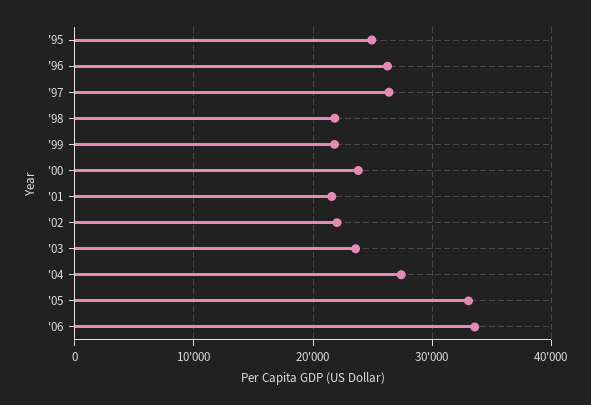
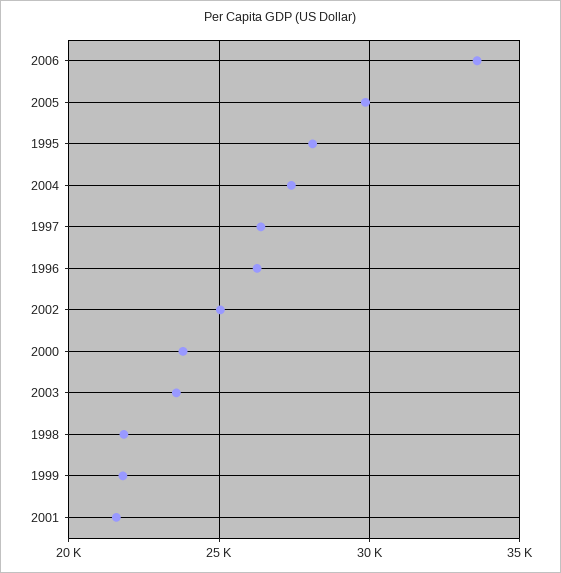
  {
-   "'95": 25000,
+   "'95": 28000,
    "'96": 26500,
    "'97": 26500,
    "'98": 22000,
    "'99": 22000,
    "'00": 24000,
    "'01": 21500,
-   "'02": 22000,
+   "'02": 25000,
    "'03": 23500,
    "'04": 27500,
-   "'05": 33000,
+   "'05": 30000,
    "'06": 33500
  }

